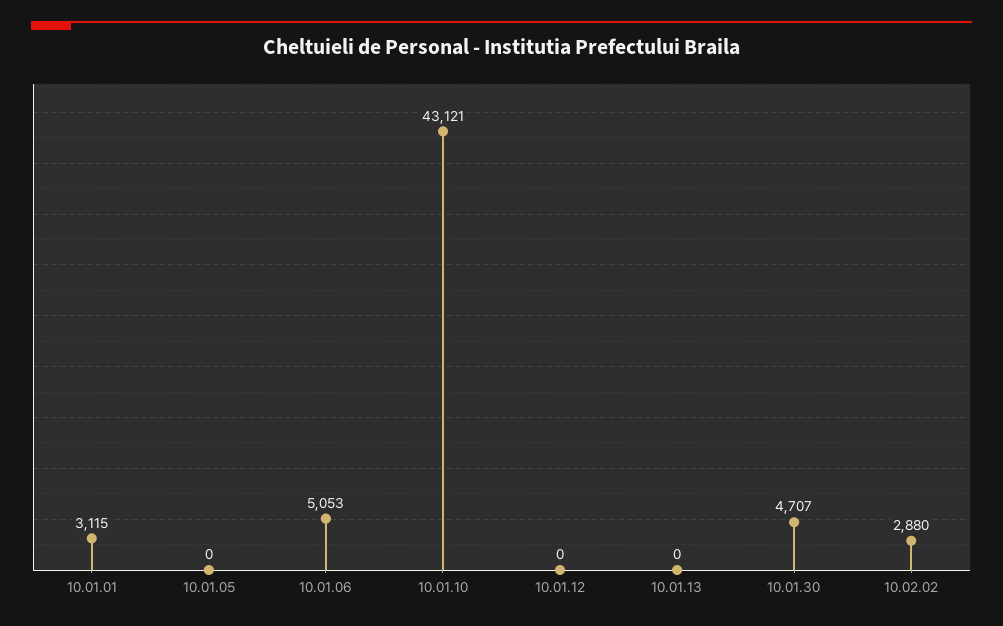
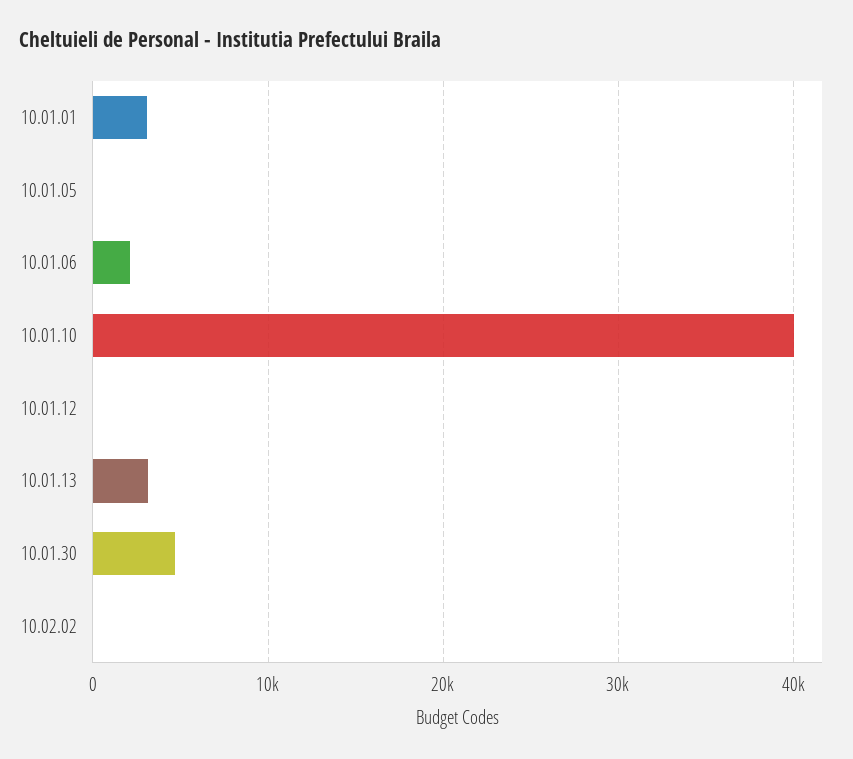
  {
    "10.01.01": 3115,
    "10.01.05": 0,
-   "10.01.06": 5053,
+   "10.01.06": 2000,
-   "10.01.10": 43121,
+   "10.01.10": 40000,
    "10.01.12": 0,
-   "10.01.13": 0,
+   "10.01.13": 3000,
    "10.01.30": 4707,
-   "10.02.02": 2880
+   "10.02.02": 0
  }

